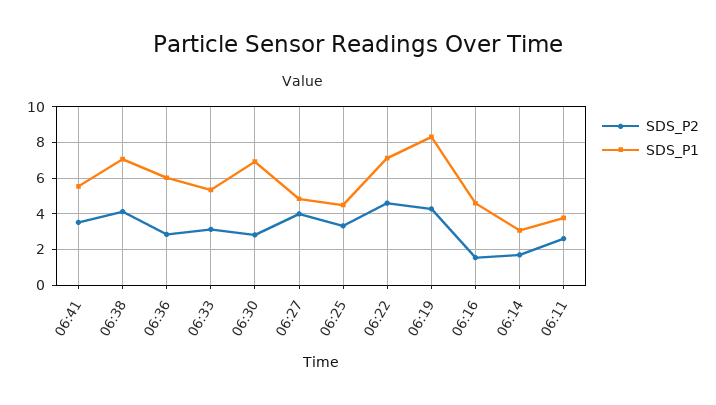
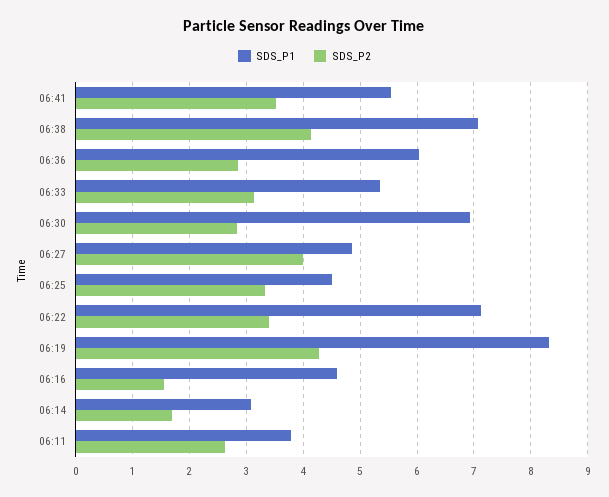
  {
    "SDS_P2": {
      "06:41": 3.6,
      "06:38": 4.2,
      "06:36": 2.8,
      "06:33": 3.2,
      "06:30": 2.8,
      "06:27": 4,
      "06:25": 3.4,
-     "06:22": 4.5,
+     "06:22": 3.4,
      "06:19": 4.2,
      "06:16": 1.6,
      "06:14": 1.8,
      "06:11": 2.6
    },
    "SDS_P1": {
      "06:41": 5.6,
      "06:38": 7,
      "06:36": 6,
      "06:33": 5.4,
      "06:30": 7,
      "06:27": 4.8,
      "06:25": 4.6,
      "06:22": 7.2,
      "06:19": 8.4,
      "06:16": 4.6,
      "06:14": 3,
      "06:11": 3.8
    }
  }

